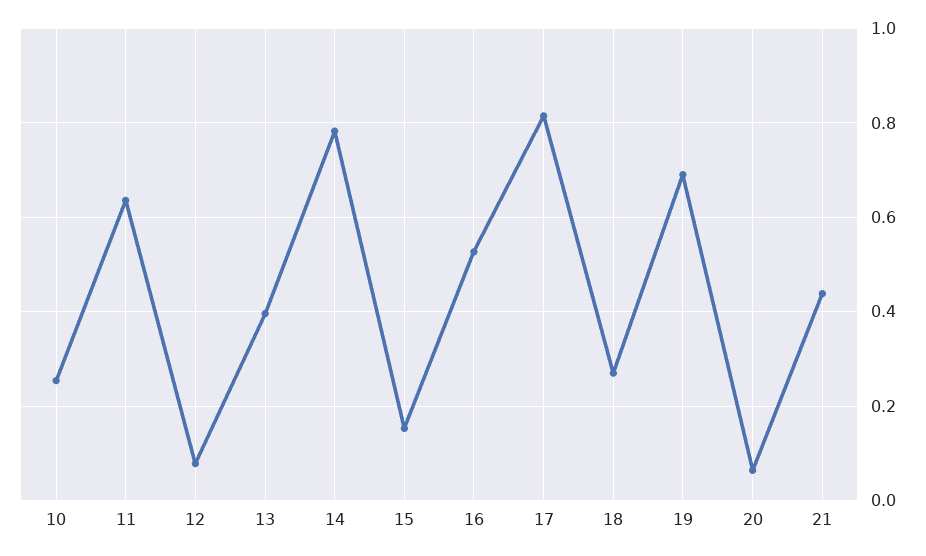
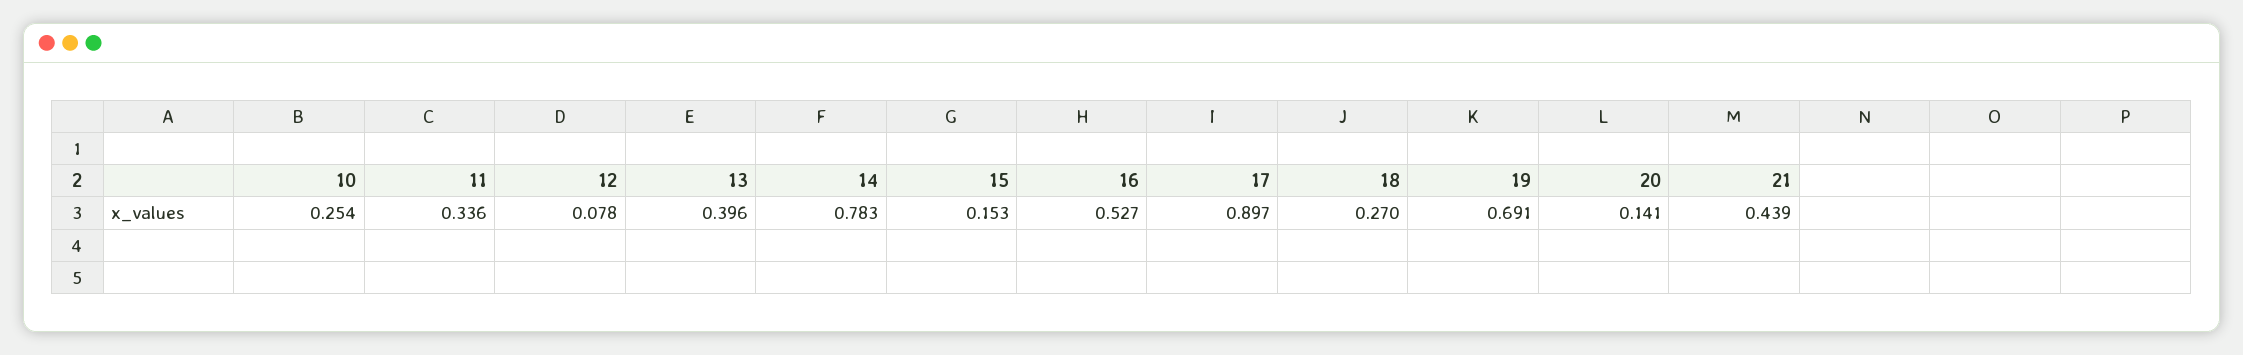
  {
    "10": 0.254,
-   "11": 0.64,
+   "11": 0.336,
    "12": 0.078,
    "13": 0.396,
    "14": 0.783,
    "15": 0.153,
    "16": 0.527,
-   "17": 0.82,
+   "17": 0.897,
    "18": 0.27,
    "19": 0.691,
-   "20": 0.06,
+   "20": 0.141,
    "21": 0.439
  }

